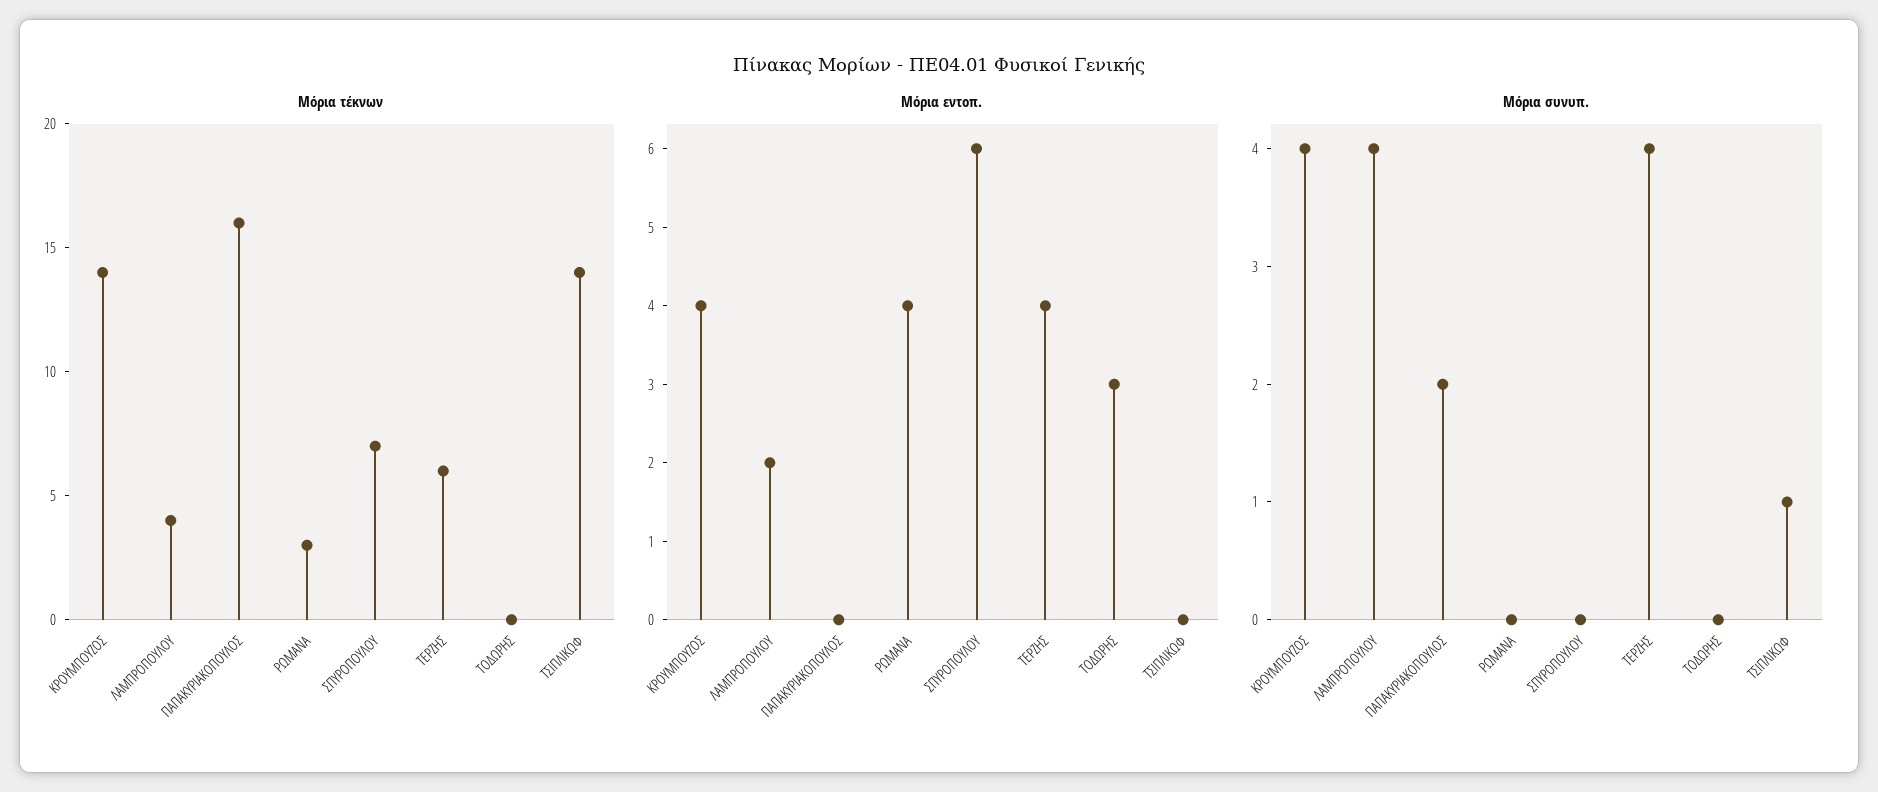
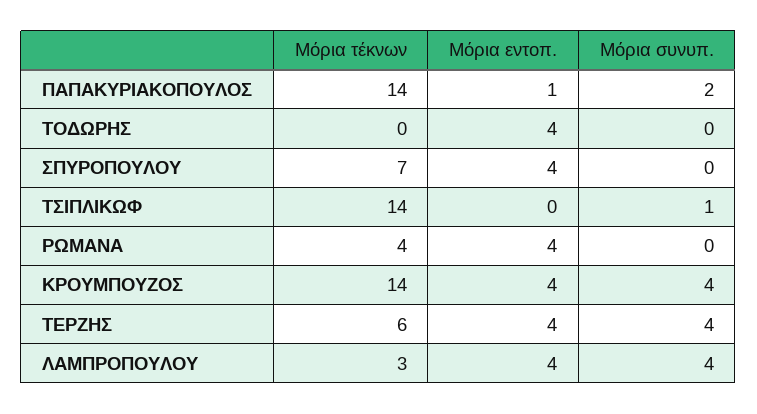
  {
    "Μόρια τέκνων": {
      "ΚΡΟΥΜΠΟΥΖΟΣ": 14,
-     "ΛΑΜΠΡΟΠΟΥΛΟΥ": 4,
+     "ΛΑΜΠΡΟΠΟΥΛΟΥ": 3,
-     "ΠΑΠΑΚΥΡΙΑΚΟΠΟΥΛΟΣ": 16,
+     "ΠΑΠΑΚΥΡΙΑΚΟΠΟΥΛΟΣ": 14,
-     "ΡΩΜΑΝΑ": 3,
+     "ΡΩΜΑΝΑ": 4,
      "ΣΠΥΡΟΠΟΥΛΟΥ": 7,
      "ΤΕΡΖΗΣ": 6,
      "ΤΟΔΩΡΗΣ": 0,
      "ΤΣΙΠΛΙΚΩΦ": 14
    },
    "Μόρια εντοπ.": {
      "ΚΡΟΥΜΠΟΥΖΟΣ": 4,
-     "ΛΑΜΠΡΟΠΟΥΛΟΥ": 2,
+     "ΛΑΜΠΡΟΠΟΥΛΟΥ": 4,
-     "ΠΑΠΑΚΥΡΙΑΚΟΠΟΥΛΟΣ": 0,
+     "ΠΑΠΑΚΥΡΙΑΚΟΠΟΥΛΟΣ": 1,
      "ΡΩΜΑΝΑ": 4,
-     "ΣΠΥΡΟΠΟΥΛΟΥ": 6,
+     "ΣΠΥΡΟΠΟΥΛΟΥ": 4,
      "ΤΕΡΖΗΣ": 4,
-     "ΤΟΔΩΡΗΣ": 3,
+     "ΤΟΔΩΡΗΣ": 4,
      "ΤΣΙΠΛΙΚΩΦ": 0
    },
    "Μόρια συνυπ.": {
      "ΚΡΟΥΜΠΟΥΖΟΣ": 4,
      "ΛΑΜΠΡΟΠΟΥΛΟΥ": 4,
      "ΠΑΠΑΚΥΡΙΑΚΟΠΟΥΛΟΣ": 2,
      "ΡΩΜΑΝΑ": 0,
      "ΣΠΥΡΟΠΟΥΛΟΥ": 0,
      "ΤΕΡΖΗΣ": 4,
      "ΤΟΔΩΡΗΣ": 0,
      "ΤΣΙΠΛΙΚΩΦ": 1
    }
  }

